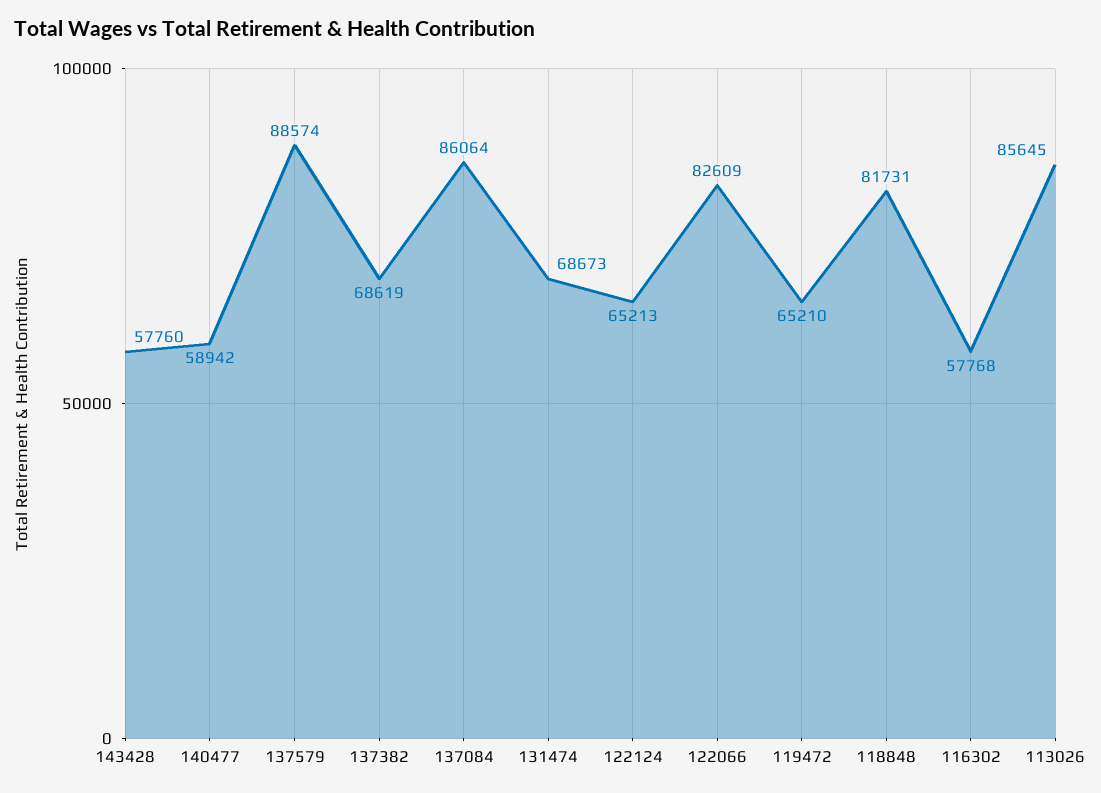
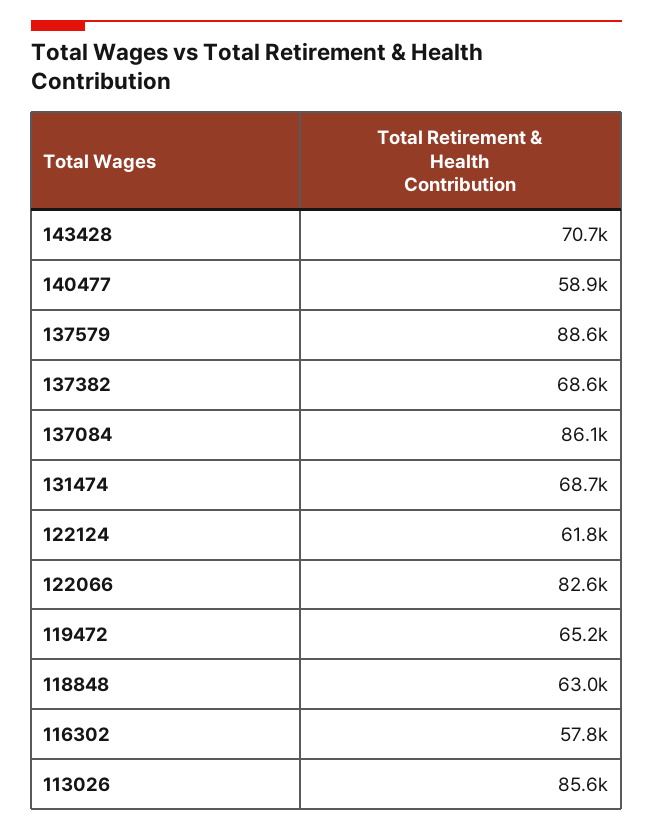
  {
-   "143428": 57760,
+   "143428": 70700,
    "140477": 58942,
    "137579": 88574,
    "137382": 68619,
    "137084": 86064,
    "131474": 68673,
-   "122124": 65213,
+   "122124": 61800,
    "122066": 82609,
    "119472": 65210,
-   "118848": 81731,
+   "118848": 63000,
    "116302": 57768,
    "113026": 85645
  }

